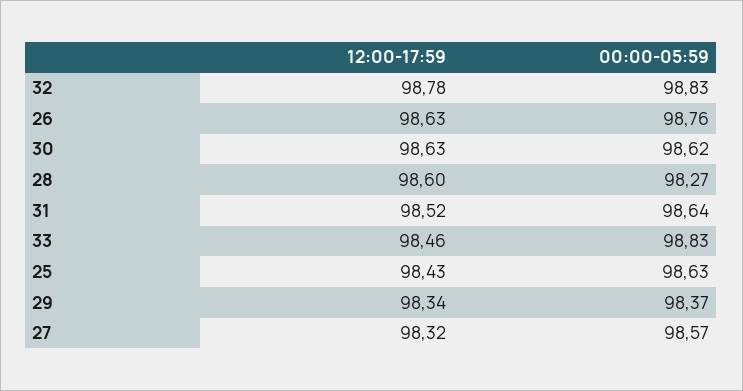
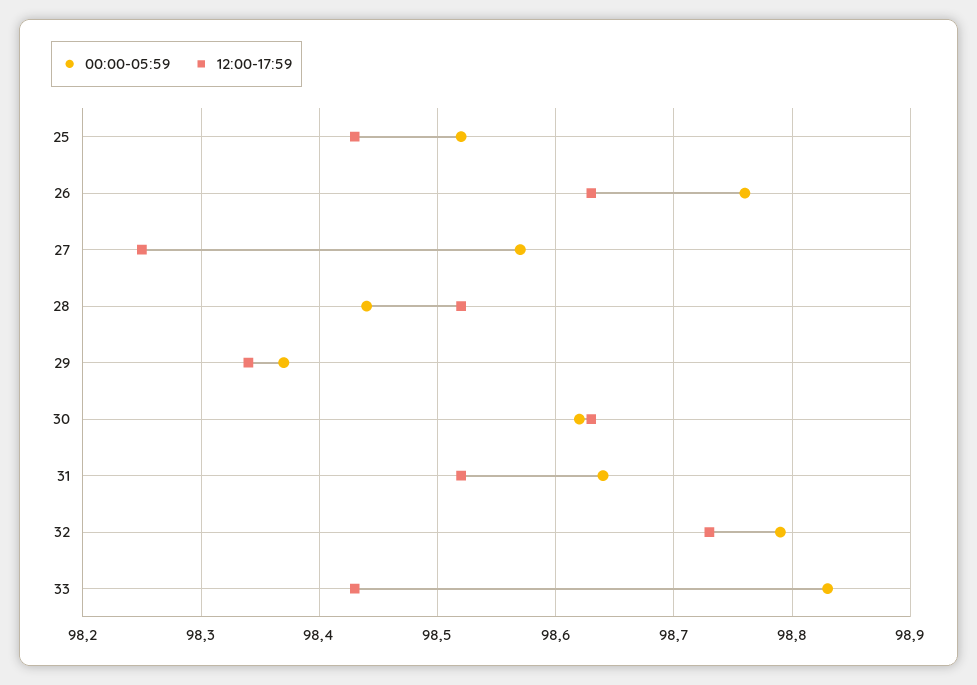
  {
    "12:00-17:59": {
-     "32": 98.78,
+     "32": 98.73,
      "26": 98.63,
      "30": 98.63,
-     "28": 98.6,
+     "28": 98.52,
      "31": 98.52,
-     "33": 98.46,
+     "33": 98.43,
      "25": 98.43,
      "29": 98.34,
-     "27": 98.32
+     "27": 98.25
    },
    "00:00-05:59": {
-     "32": 98.83,
+     "32": 98.79,
      "26": 98.76,
      "30": 98.62,
-     "28": 98.27,
+     "28": 98.44,
      "31": 98.64,
      "33": 98.83,
-     "25": 98.63,
+     "25": 98.52,
      "29": 98.37,
      "27": 98.57
    }
  }

